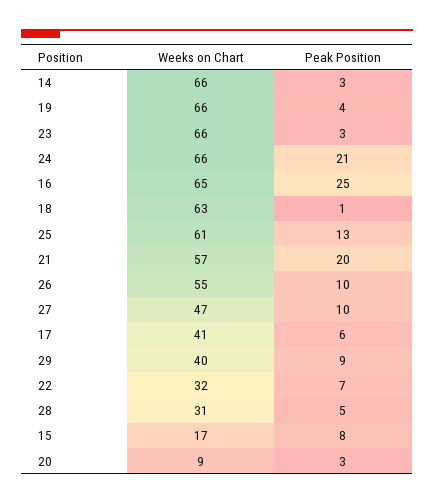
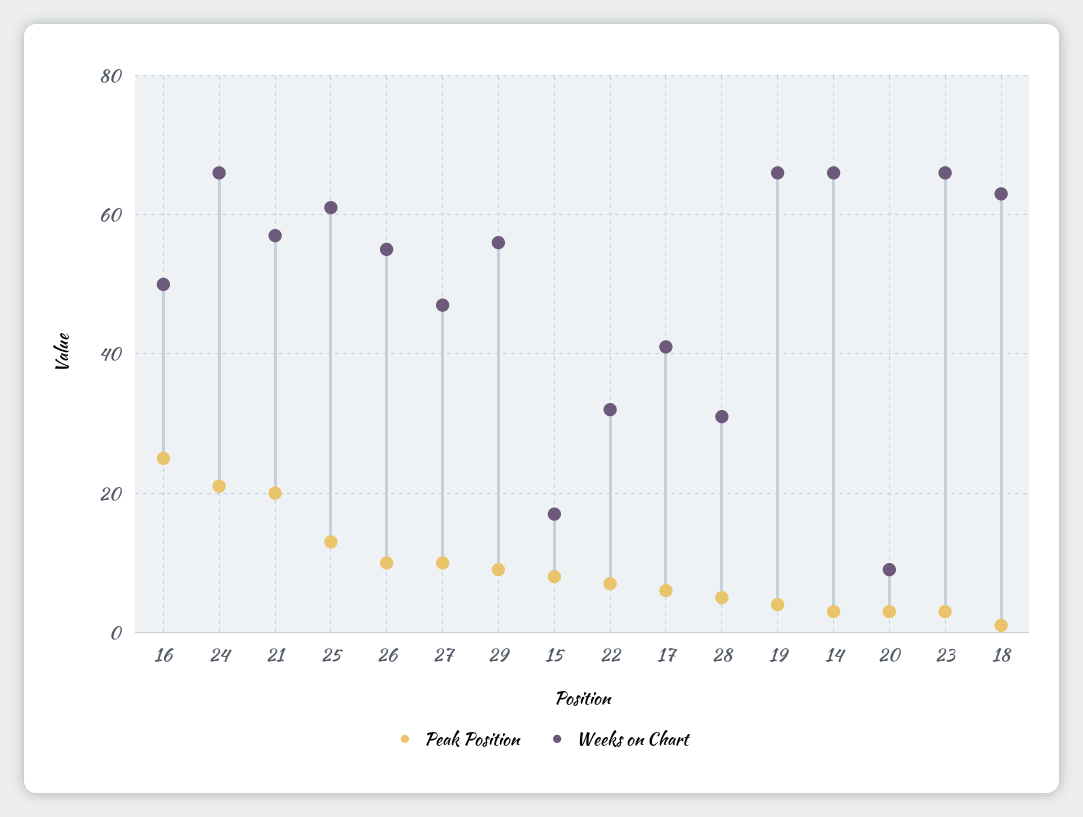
  {
    "Weeks on Chart": {
      "14": 66,
      "19": 66,
      "23": 66,
      "24": 66,
-     "16": 65,
+     "16": 50,
      "18": 63,
      "25": 61,
      "21": 57,
      "26": 55,
      "27": 47,
      "17": 41,
-     "29": 40,
+     "29": 55,
      "22": 32,
      "28": 31,
      "15": 17,
      "20": 9
    },
    "Peak Position": {
      "14": 3,
      "19": 4,
      "23": 3,
      "24": 21,
      "16": 25,
      "18": 1,
      "25": 13,
      "21": 20,
      "26": 10,
      "27": 10,
      "17": 6,
      "29": 9,
      "22": 7,
      "28": 5,
      "15": 8,
      "20": 3
    }
  }

